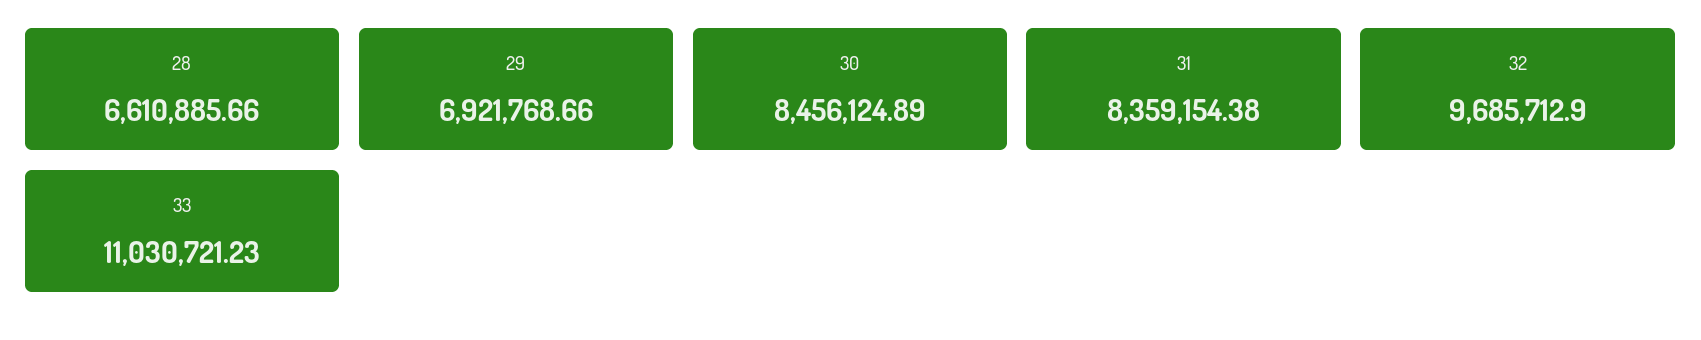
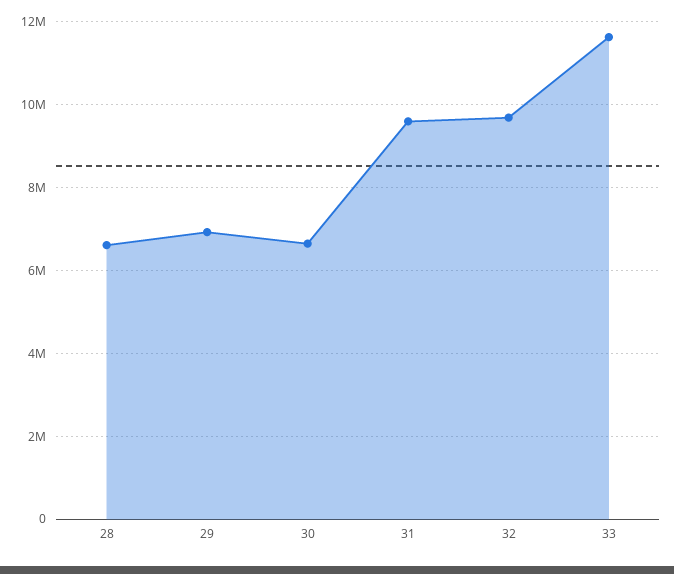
  {
    "28": 6610885.66,
    "29": 6921768.66,
-   "30": 8456124.89,
+   "30": 6600000,
-   "31": 8359154.38,
+   "31": 9600000,
    "32": 9685712.9,
-   "33": 11030721.23
+   "33": 11600000
  }

